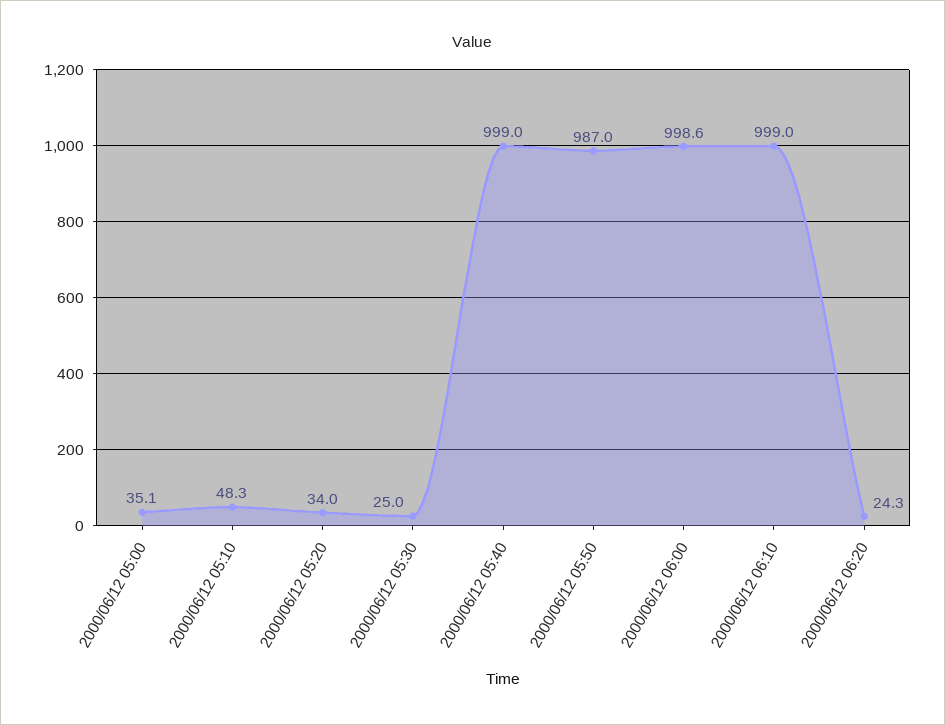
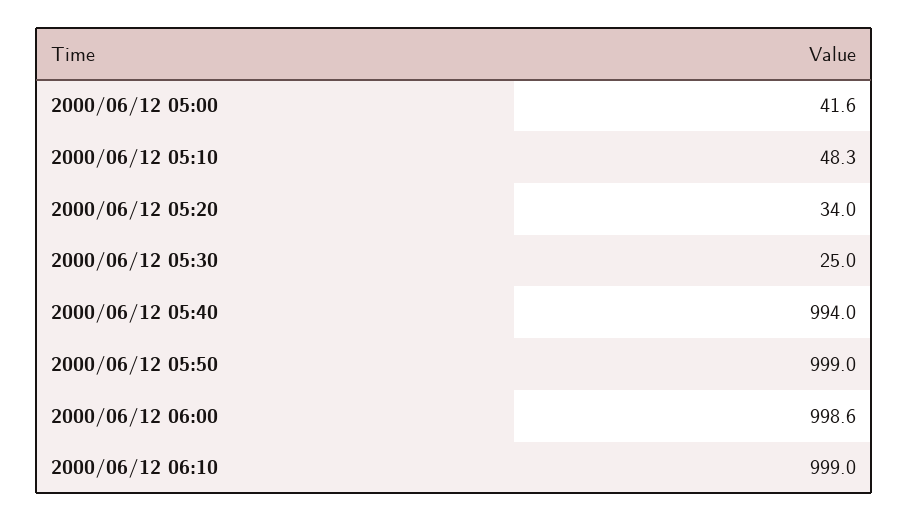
  {
-   "2000/06/12 05:00": 35.1,
+   "2000/06/12 05:00": 41.6,
    "2000/06/12 05:10": 48.3,
    "2000/06/12 05:20": 34,
    "2000/06/12 05:30": 25,
-   "2000/06/12 05:40": 999,
+   "2000/06/12 05:40": 994,
-   "2000/06/12 05:50": 987,
+   "2000/06/12 05:50": 999,
    "2000/06/12 06:00": 998.6,
-   "2000/06/12 06:10": 999,
+   "2000/06/12 06:10": 999
-   "2000/06/12 06:20": 24.3
  }

